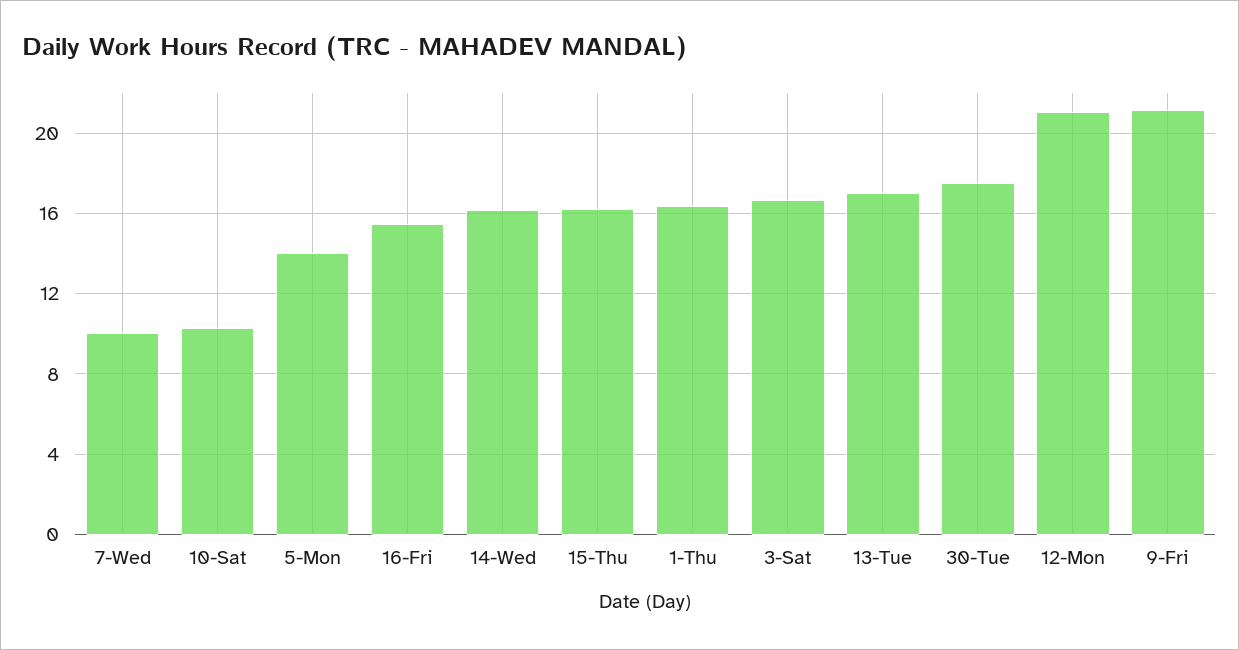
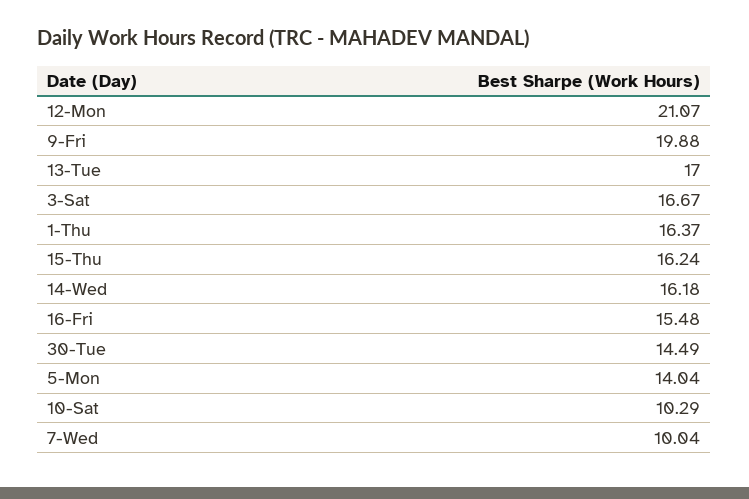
  {
    "7-Wed": 10.04,
    "10-Sat": 10.29,
    "5-Mon": 14.04,
    "16-Fri": 15.48,
    "14-Wed": 16.18,
    "15-Thu": 16.24,
    "1-Thu": 16.37,
    "3-Sat": 16.67,
    "13-Tue": 17,
-   "30-Tue": 17.5,
+   "30-Tue": 14.49,
    "12-Mon": 21.07,
-   "9-Fri": 21
+   "9-Fri": 19.88
  }

